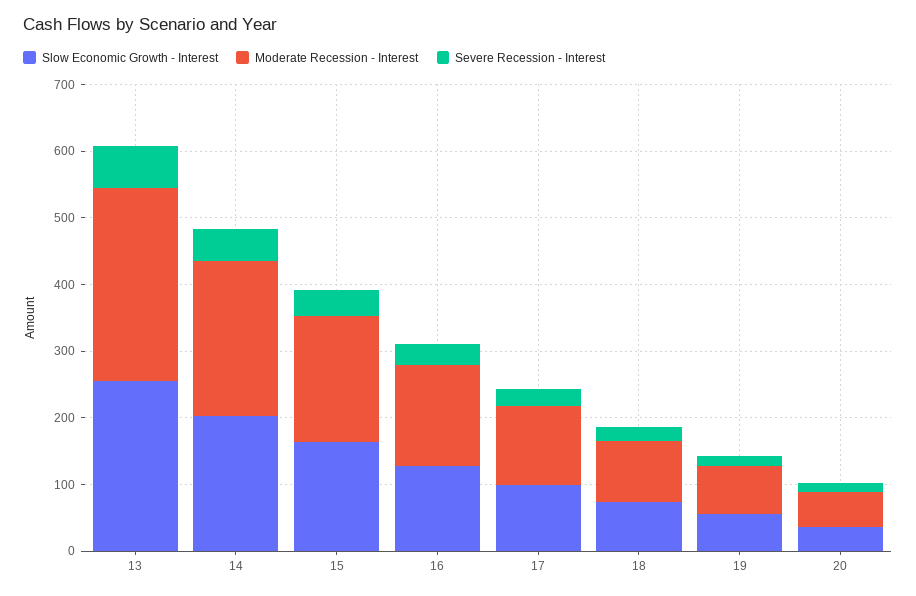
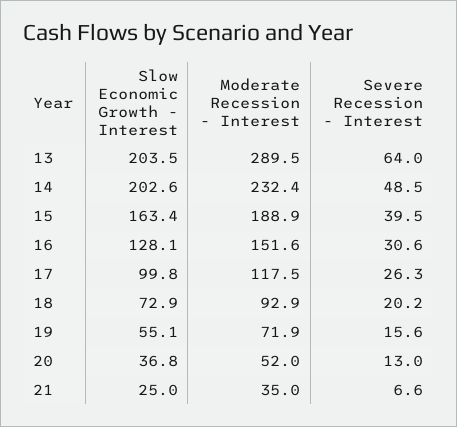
  {
    "Slow Economic Growth - Interest": {
-     "13": 260,
+     "13": 203.5,
      "14": 202.6,
      "15": 163.4,
      "16": 128.1,
      "17": 99.8,
      "18": 72.9,
      "19": 55.1,
-     "20": 36.8
+     "20": 36.8,
+     "21": 25
    },
    "Moderate Recession - Interest": {
      "13": 289.5,
      "14": 232.4,
      "15": 188.9,
      "16": 151.6,
      "17": 117.5,
      "18": 92.9,
      "19": 71.9,
-     "20": 52
+     "20": 52,
+     "21": 35
    },
    "Severe Recession - Interest": {
      "13": 64,
      "14": 48.5,
      "15": 39.5,
      "16": 30.6,
      "17": 26.3,
      "18": 20.2,
      "19": 15.6,
-     "20": 13
+     "20": 13,
+     "21": 6.6
    }
  }

